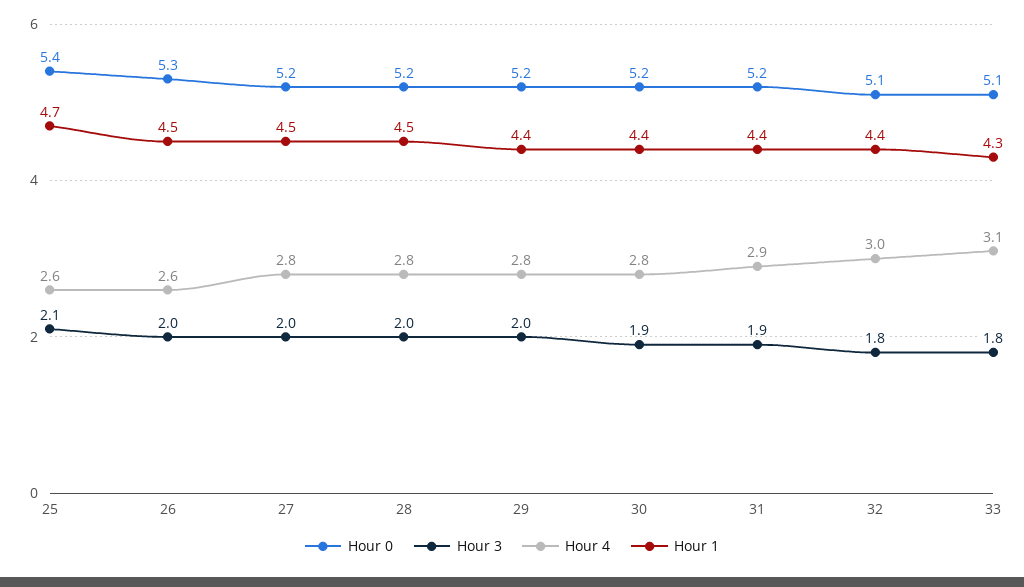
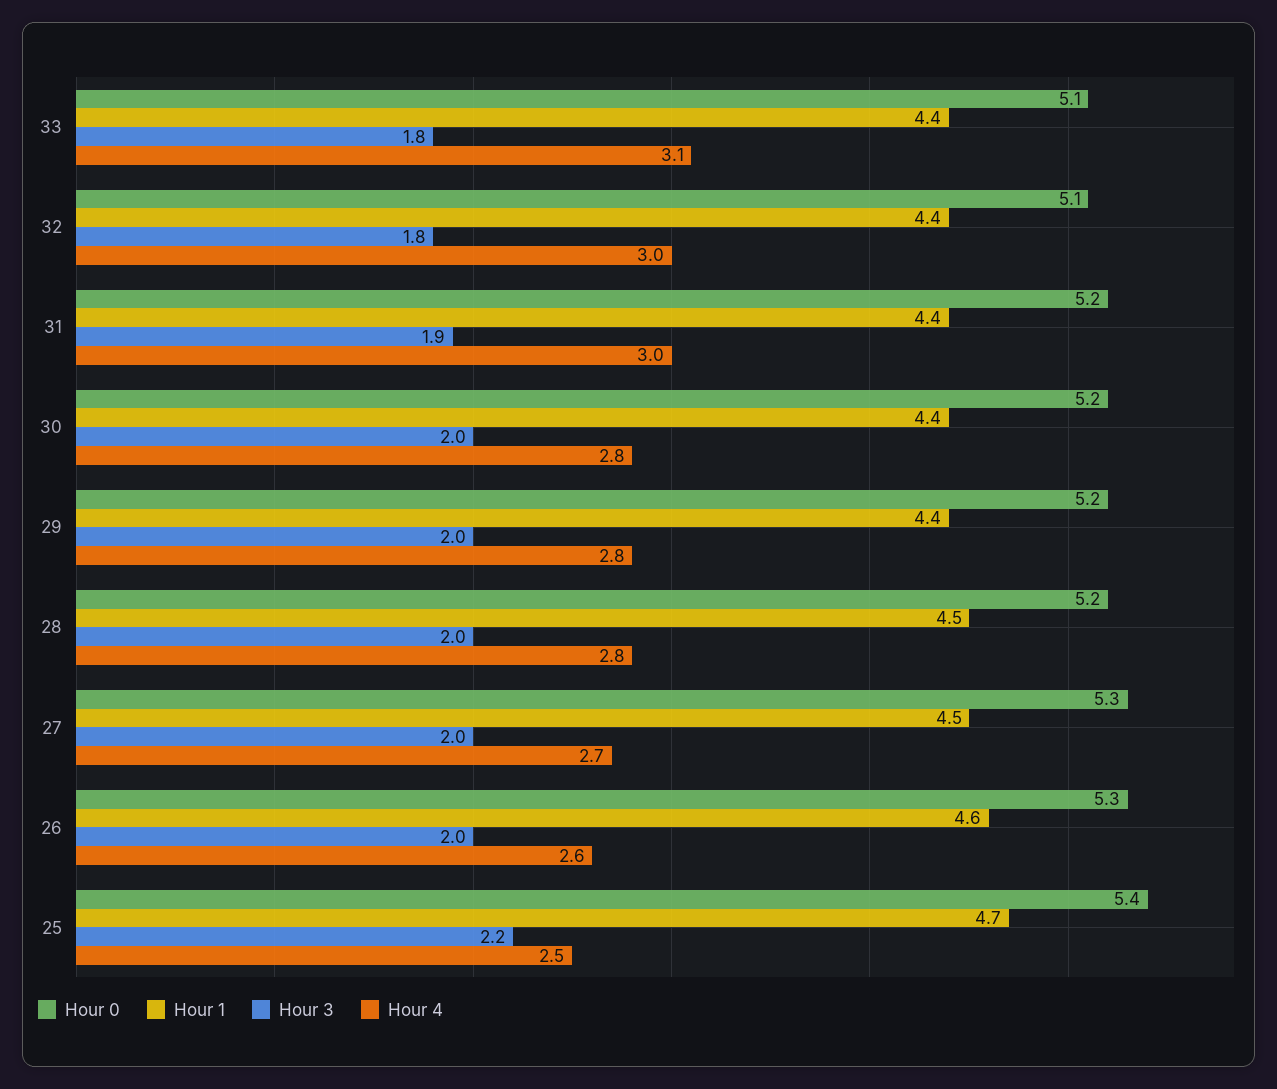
  {
    "Hour 0": {
      "25": 5.4,
      "26": 5.3,
-     "27": 5.2,
+     "27": 5.3,
      "28": 5.2,
      "29": 5.2,
      "30": 5.2,
      "31": 5.2,
      "32": 5.1,
      "33": 5.1
    },
    "Hour 3": {
-     "25": 2.1,
+     "25": 2.2,
      "26": 2,
      "27": 2,
      "28": 2,
      "29": 2,
-     "30": 1.9,
+     "30": 2,
      "31": 1.9,
      "32": 1.8,
      "33": 1.8
    },
    "Hour 4": {
-     "25": 2.6,
+     "25": 2.5,
      "26": 2.6,
-     "27": 2.8,
+     "27": 2.7,
      "28": 2.8,
      "29": 2.8,
      "30": 2.8,
-     "31": 2.9,
+     "31": 3,
      "32": 3,
      "33": 3.1
    },
    "Hour 1": {
      "25": 4.7,
-     "26": 4.5,
+     "26": 4.6,
      "27": 4.5,
      "28": 4.5,
      "29": 4.4,
      "30": 4.4,
      "31": 4.4,
      "32": 4.4,
-     "33": 4.3
+     "33": 4.4
    }
  }

